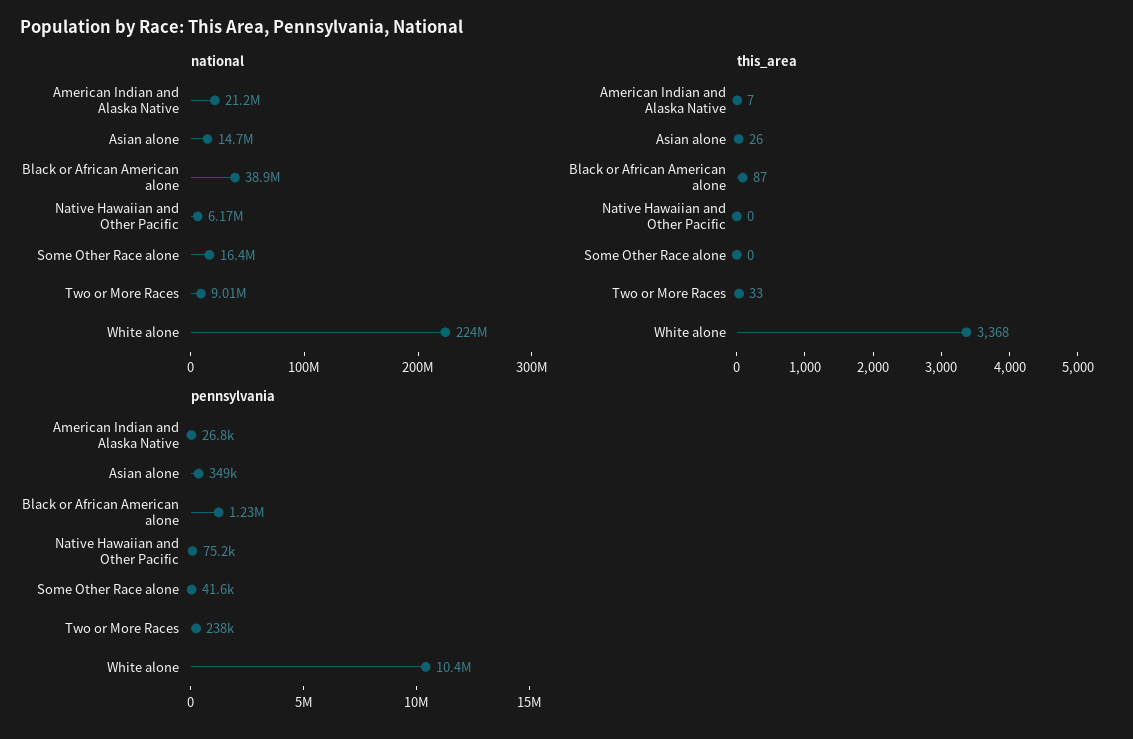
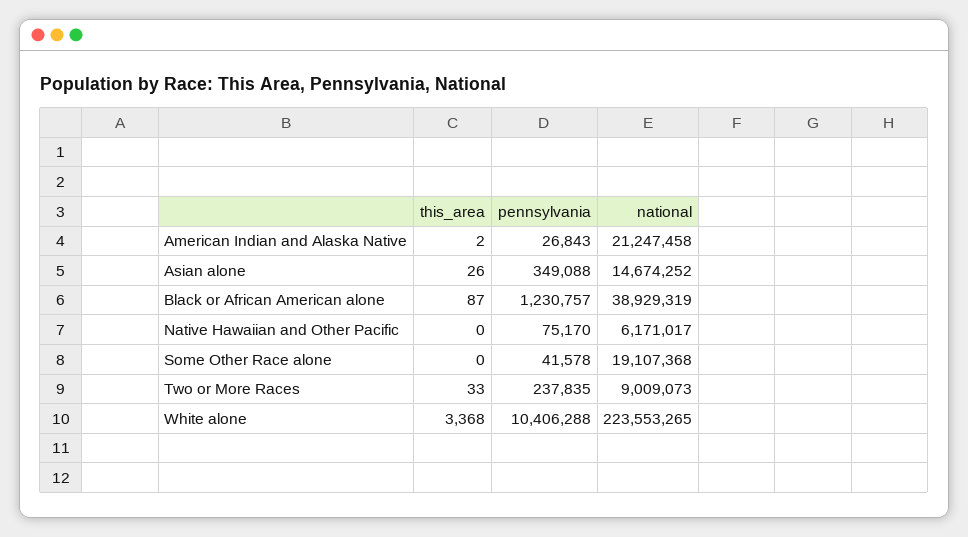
  {
    "national": {
      "American Indian and Alaska Native": 21247458,
      "Asian alone": 14674252,
      "Black or African American alone": 38929319,
      "Native Hawaiian and Other Pacific": 6171017,
-     "Some Other Race alone": 16400000,
+     "Some Other Race alone": 19107368,
      "Two or More Races": 9009073,
      "White alone": 223553265
    },
    "this_area": {
-     "American Indian and Alaska Native": 7,
+     "American Indian and Alaska Native": 2,
      "Asian alone": 26,
      "Black or African American alone": 87,
      "Native Hawaiian and Other Pacific": 0,
      "Some Other Race alone": 0,
      "Two or More Races": 33,
      "White alone": 3368
    },
    "pennsylvania": {
      "American Indian and Alaska Native": 26843,
      "Asian alone": 349088,
      "Black or African American alone": 1230757,
      "Native Hawaiian and Other Pacific": 75170,
      "Some Other Race alone": 41578,
      "Two or More Races": 237835,
      "White alone": 10406288
    }
  }

